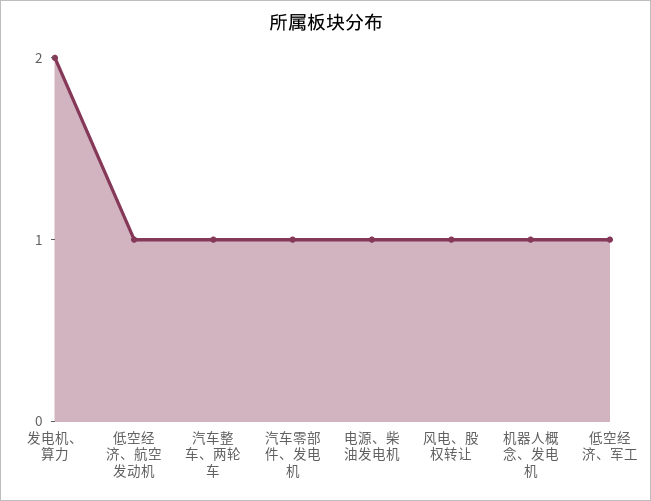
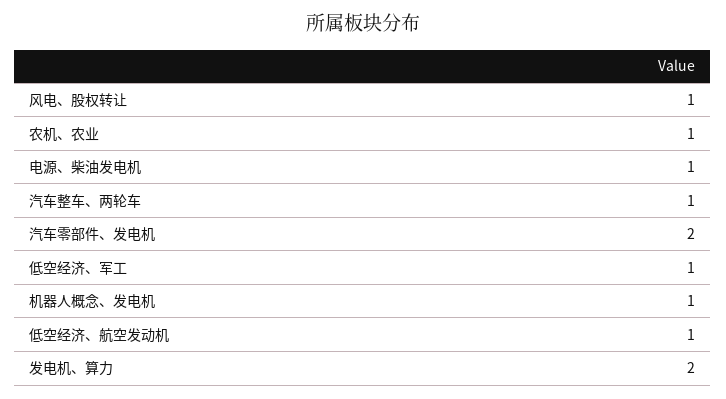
  {
    "发电机、算力": 2,
    "低空经济、航空发动机": 1,
    "汽车整车、两轮车": 1,
-   "汽车零部件、发电机": 1,
+   "汽车零部件、发电机": 2,
    "电源、柴油发电机": 1,
    "风电、股权转让": 1,
    "机器人概念、发电机": 1,
-   "低空经济、军工": 1
+   "低空经济、军工": 1,
+   "农机、农业": 1
  }

